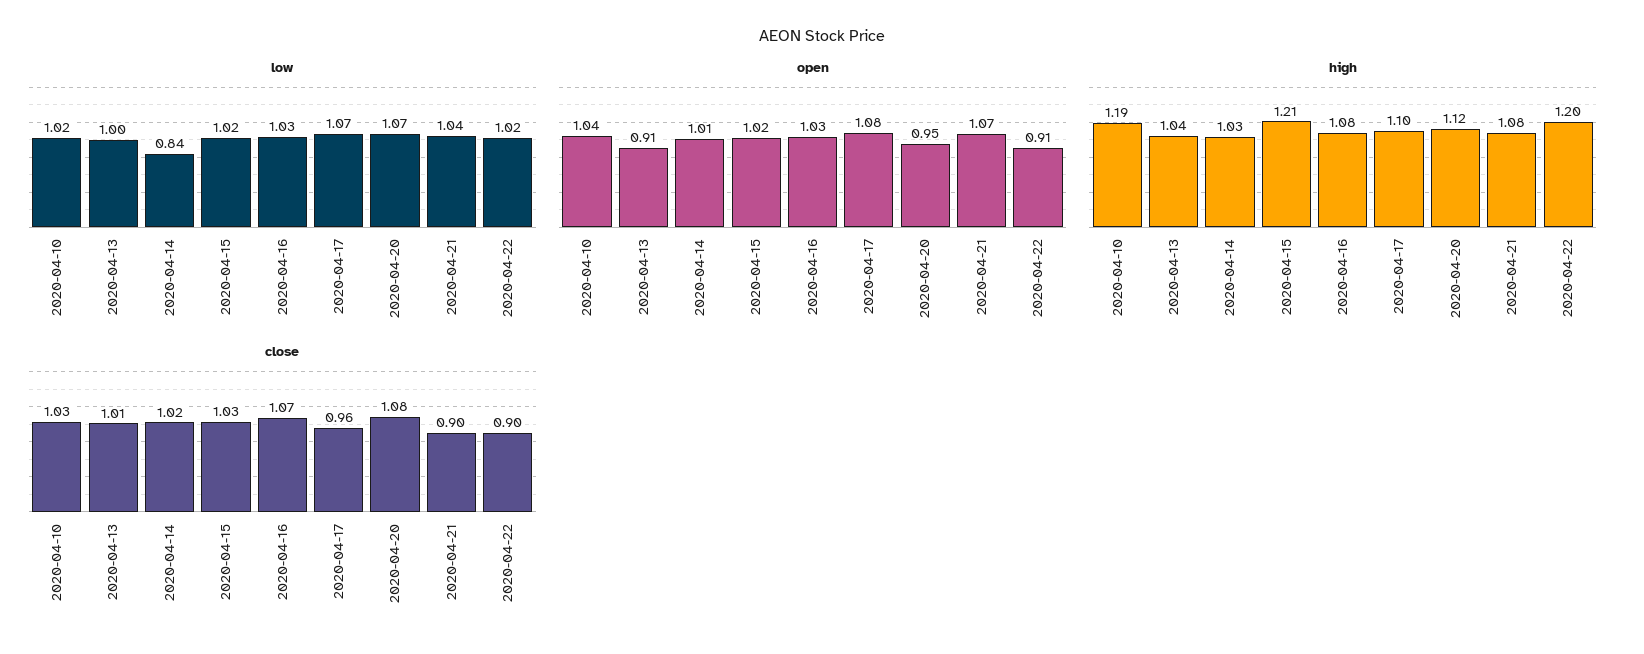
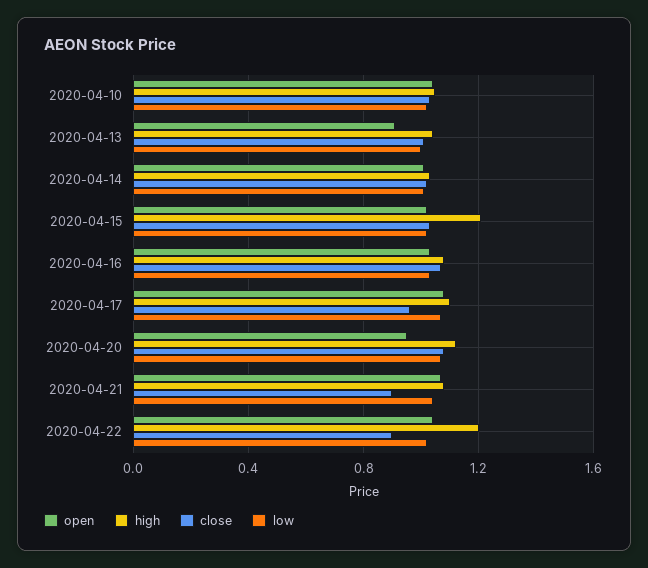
  {
    "low": {
      "2020-04-10": 1.02,
      "2020-04-13": 1,
-     "2020-04-14": 0.84,
+     "2020-04-14": 1,
      "2020-04-15": 1.02,
      "2020-04-16": 1.03,
      "2020-04-17": 1.07,
      "2020-04-20": 1.07,
      "2020-04-21": 1.04,
      "2020-04-22": 1.02
    },
    "open": {
      "2020-04-10": 1.04,
      "2020-04-13": 0.91,
      "2020-04-14": 1.01,
      "2020-04-15": 1.02,
      "2020-04-16": 1.03,
      "2020-04-17": 1.08,
      "2020-04-20": 0.95,
      "2020-04-21": 1.07,
-     "2020-04-22": 0.91
+     "2020-04-22": 1.05
    },
    "high": {
-     "2020-04-10": 1.19,
+     "2020-04-10": 1.05,
      "2020-04-13": 1.04,
      "2020-04-14": 1.03,
      "2020-04-15": 1.21,
      "2020-04-16": 1.08,
      "2020-04-17": 1.1,
      "2020-04-20": 1.12,
      "2020-04-21": 1.08,
      "2020-04-22": 1.2
    },
    "close": {
      "2020-04-10": 1.03,
      "2020-04-13": 1.01,
      "2020-04-14": 1.02,
      "2020-04-15": 1.03,
      "2020-04-16": 1.07,
      "2020-04-17": 0.96,
      "2020-04-20": 1.08,
      "2020-04-21": 0.9,
      "2020-04-22": 0.9
    }
  }

